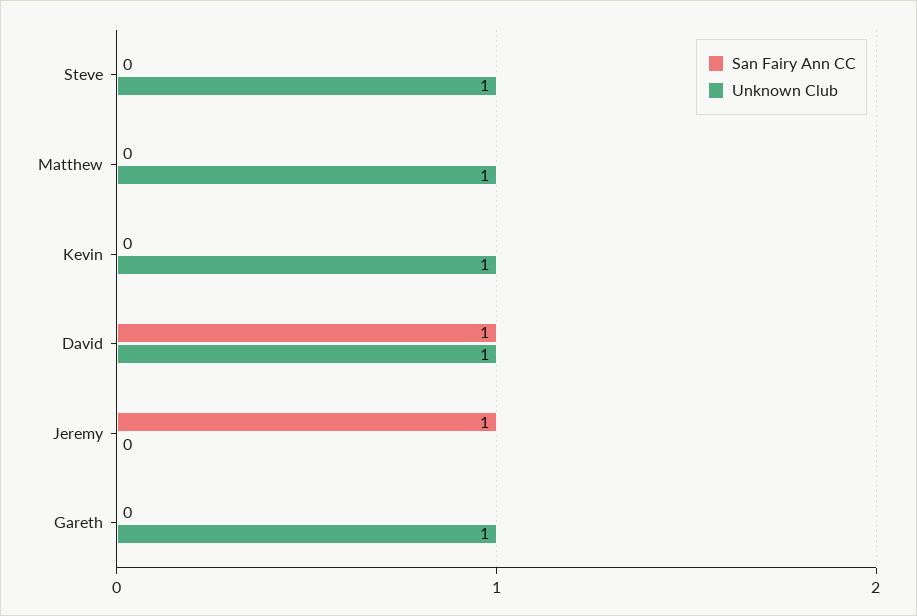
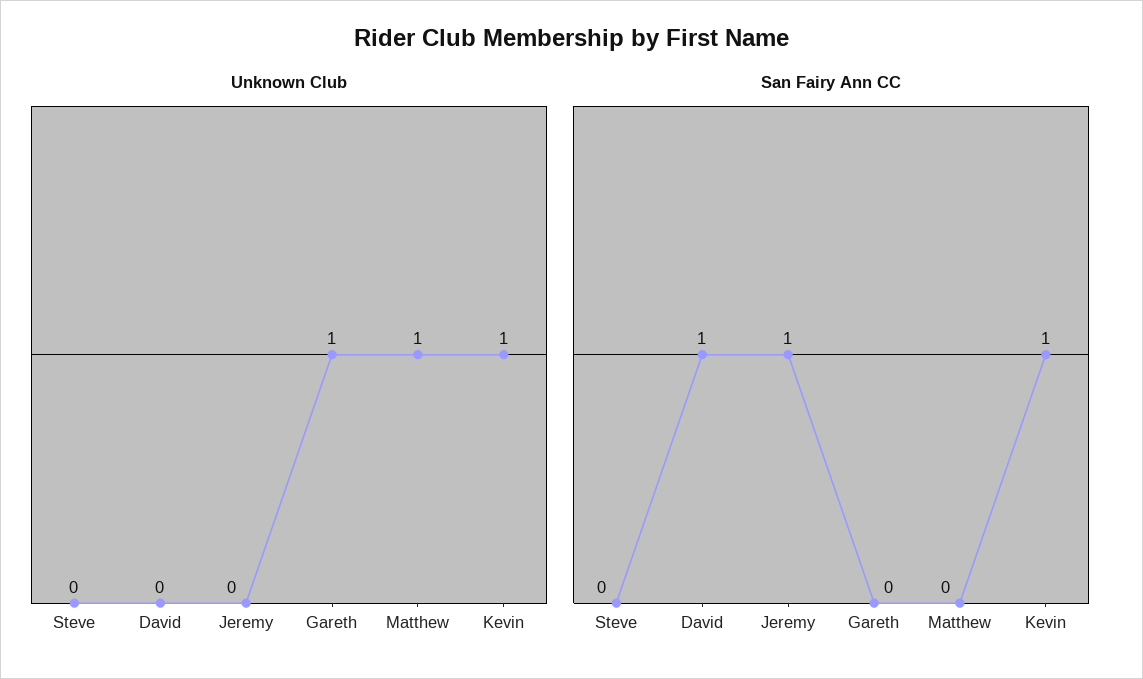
  {
    "San Fairy Ann CC": {
      "Steve": 0,
      "Matthew": 0,
-     "Kevin": 0,
+     "Kevin": 1,
      "David": 1,
      "Jeremy": 1,
      "Gareth": 0
    },
    "Unknown Club": {
-     "Steve": 1,
+     "Steve": 0,
      "Matthew": 1,
      "Kevin": 1,
-     "David": 1,
+     "David": 0,
      "Jeremy": 0,
      "Gareth": 1
    }
  }

